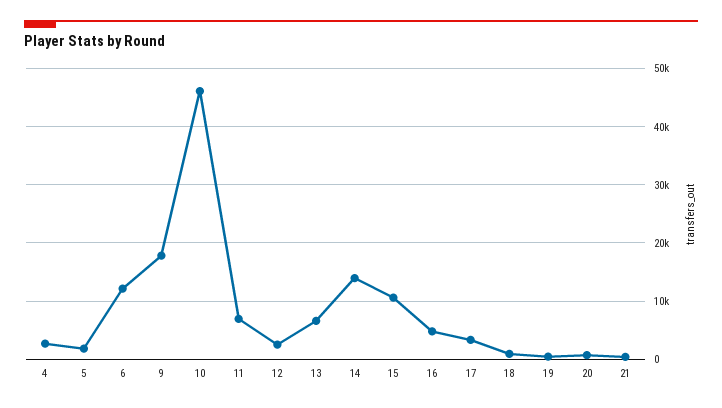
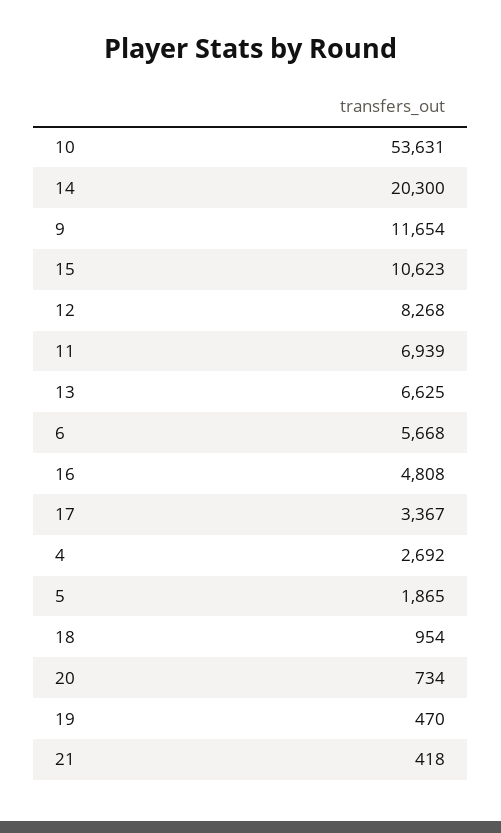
  {
    "4": 2692,
    "5": 1865,
-   "6": 12000,
+   "6": 5668,
-   "9": 18000,
+   "9": 11654,
-   "10": 46000,
+   "10": 53631,
    "11": 6939,
-   "12": 2000,
+   "12": 8268,
    "13": 6625,
-   "14": 14000,
+   "14": 20300,
    "15": 10623,
    "16": 4808,
    "17": 3367,
    "18": 954,
    "19": 470,
    "20": 734,
    "21": 418
  }

